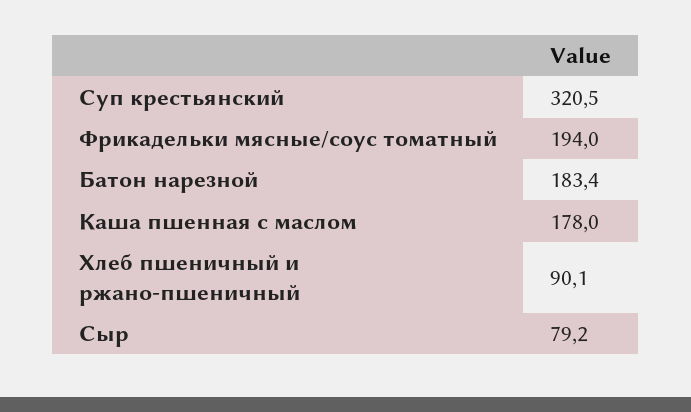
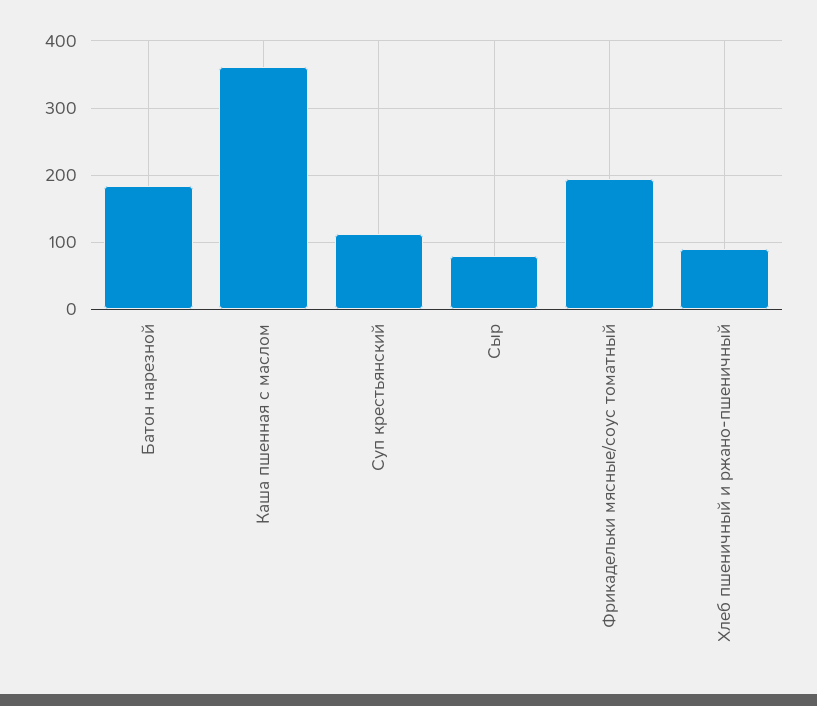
  {
-   "Суп крестьянский": 320.5,
+   "Суп крестьянский": 110,
    "Фрикадельки мясные/соус томатный": 194,
    "Батон нарезной": 183.4,
-   "Каша пшенная с маслом": 178,
+   "Каша пшенная с маслом": 360,
    "Хлеб пшеничный и ржано-пшеничный": 90.1,
    "Сыр": 79.2
  }

